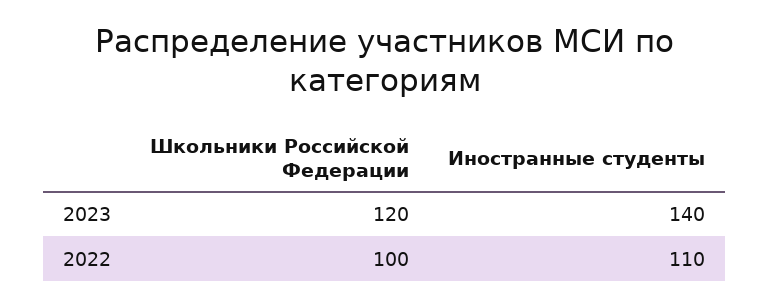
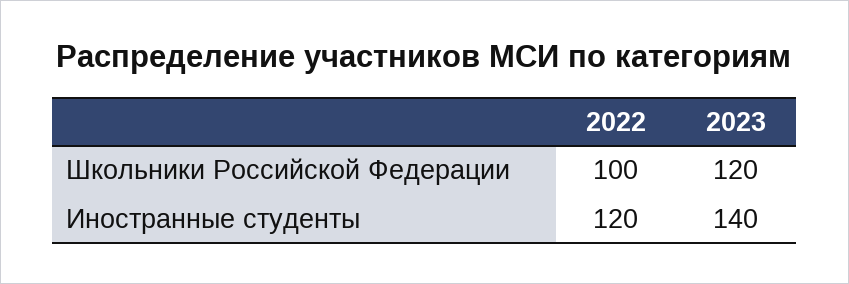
  {
    "Школьники Российской Федерации": {
      "2023": 120,
      "2022": 100
    },
    "Иностранные студенты": {
      "2023": 140,
-     "2022": 110
+     "2022": 120
    }
  }

